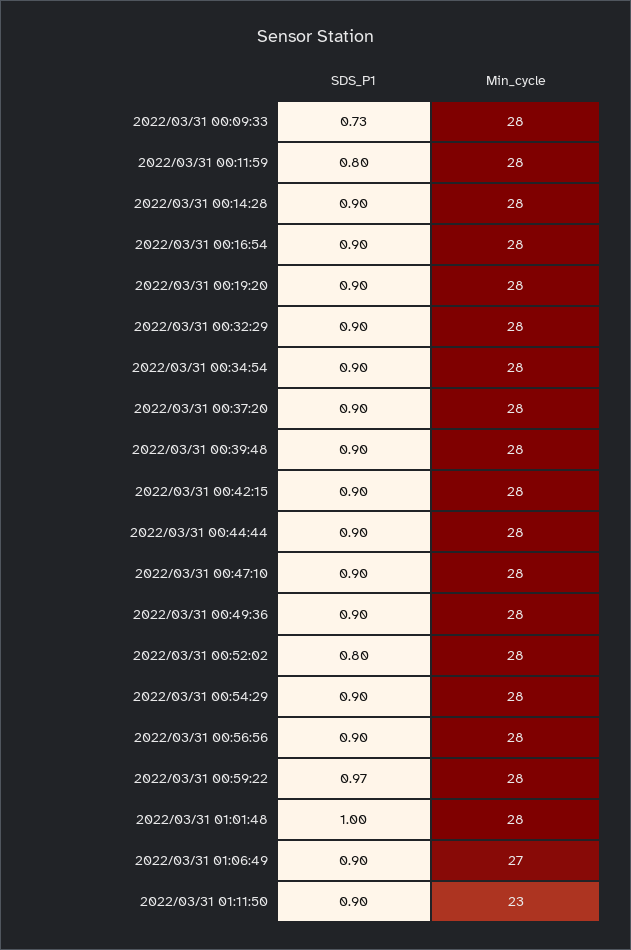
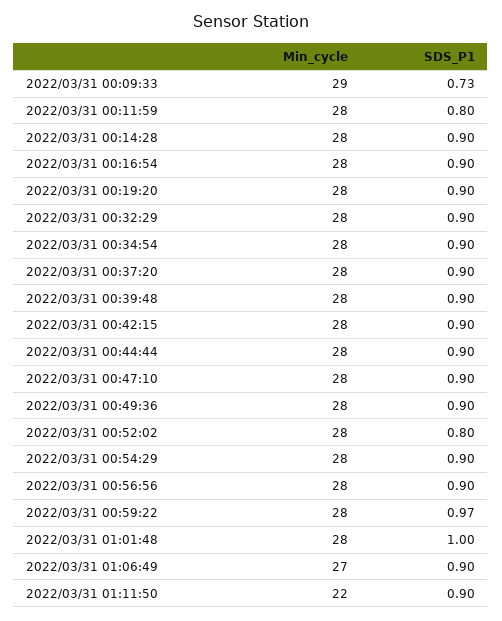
  {
    "SDS_P1": {
      "2022/03/31 00:09:33": 0.73,
      "2022/03/31 00:11:59": 0.8,
      "2022/03/31 00:14:28": 0.9,
      "2022/03/31 00:16:54": 0.9,
      "2022/03/31 00:19:20": 0.9,
      "2022/03/31 00:32:29": 0.9,
      "2022/03/31 00:34:54": 0.9,
      "2022/03/31 00:37:20": 0.9,
      "2022/03/31 00:39:48": 0.9,
      "2022/03/31 00:42:15": 0.9,
      "2022/03/31 00:44:44": 0.9,
      "2022/03/31 00:47:10": 0.9,
      "2022/03/31 00:49:36": 0.9,
      "2022/03/31 00:52:02": 0.8,
      "2022/03/31 00:54:29": 0.9,
      "2022/03/31 00:56:56": 0.9,
      "2022/03/31 00:59:22": 0.97,
      "2022/03/31 01:01:48": 1,
      "2022/03/31 01:06:49": 0.9,
      "2022/03/31 01:11:50": 0.9
    },
    "Min_cycle": {
-     "2022/03/31 00:09:33": 28,
+     "2022/03/31 00:09:33": 29,
      "2022/03/31 00:11:59": 28,
      "2022/03/31 00:14:28": 28,
      "2022/03/31 00:16:54": 28,
      "2022/03/31 00:19:20": 28,
      "2022/03/31 00:32:29": 28,
      "2022/03/31 00:34:54": 28,
      "2022/03/31 00:37:20": 28,
      "2022/03/31 00:39:48": 28,
      "2022/03/31 00:42:15": 28,
      "2022/03/31 00:44:44": 28,
      "2022/03/31 00:47:10": 28,
      "2022/03/31 00:49:36": 28,
      "2022/03/31 00:52:02": 28,
      "2022/03/31 00:54:29": 28,
      "2022/03/31 00:56:56": 28,
      "2022/03/31 00:59:22": 28,
      "2022/03/31 01:01:48": 28,
      "2022/03/31 01:06:49": 27,
-     "2022/03/31 01:11:50": 23
+     "2022/03/31 01:11:50": 22
    }
  }

